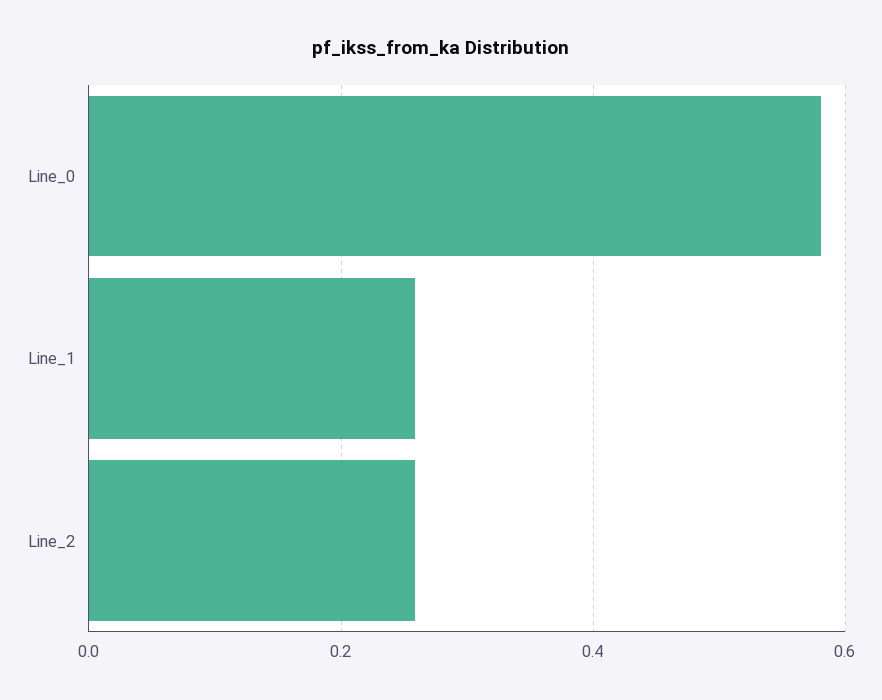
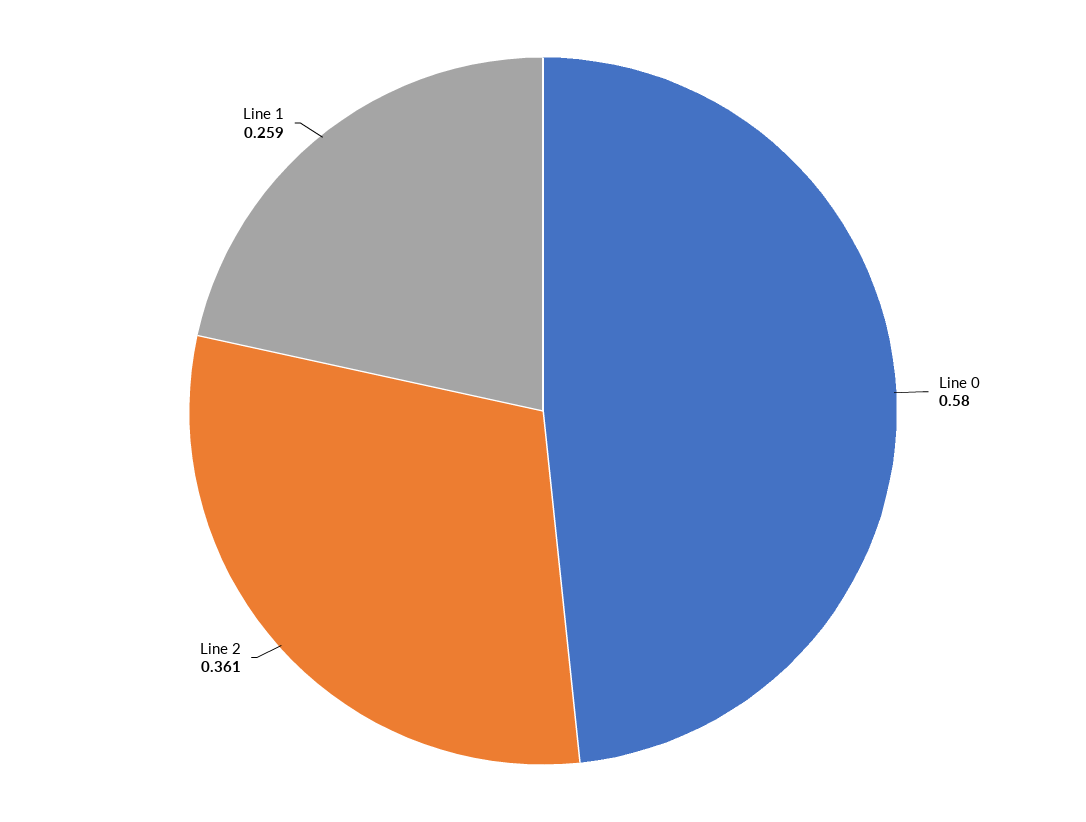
  {
    "Line_0": 0.58,
    "Line_1": 0.259,
-   "Line_2": 0.26
+   "Line_2": 0.361
  }

